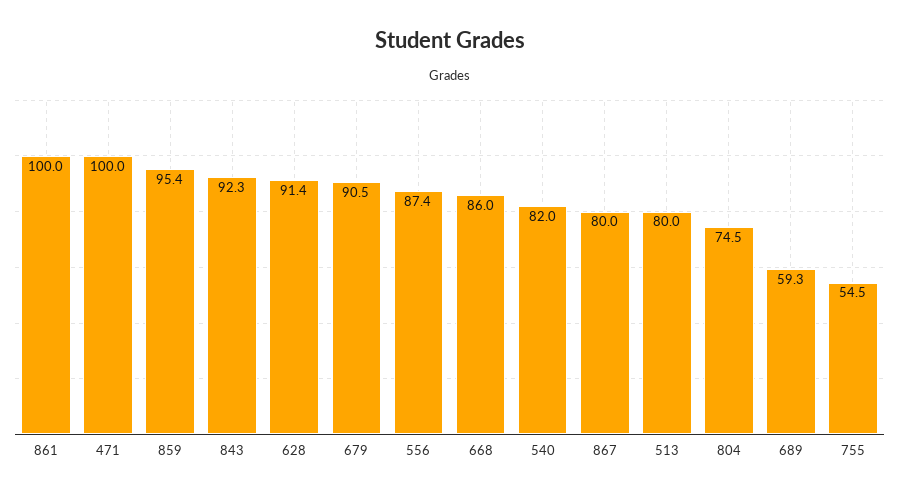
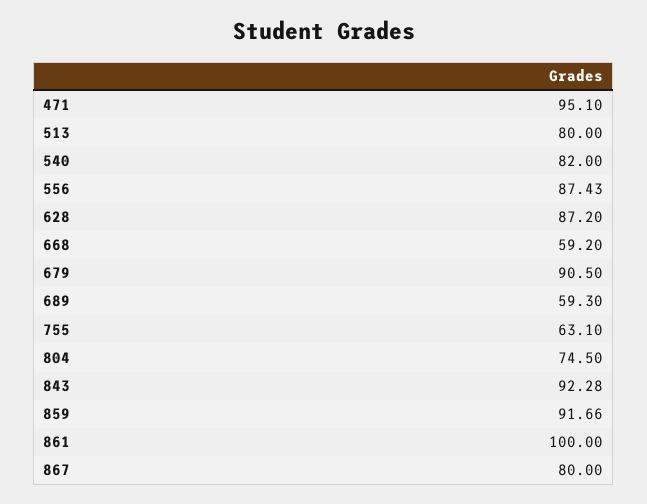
  {
    "861": 100,
-   "471": 100,
+   "471": 95.1,
-   "859": 95.4,
+   "859": 91.66,
    "843": 92.28,
-   "628": 91.4,
+   "628": 87.2,
    "679": 90.5,
    "556": 87.43,
-   "668": 86,
+   "668": 59.2,
    "540": 82,
    "867": 80,
    "513": 80,
    "804": 74.5,
    "689": 59.3,
-   "755": 54.5
+   "755": 63.1
  }

